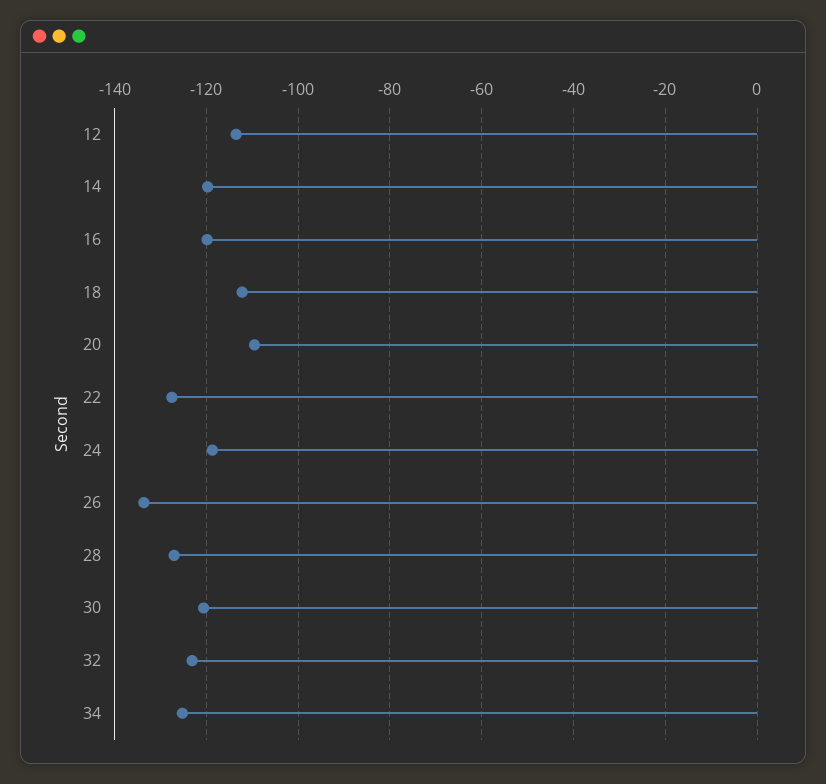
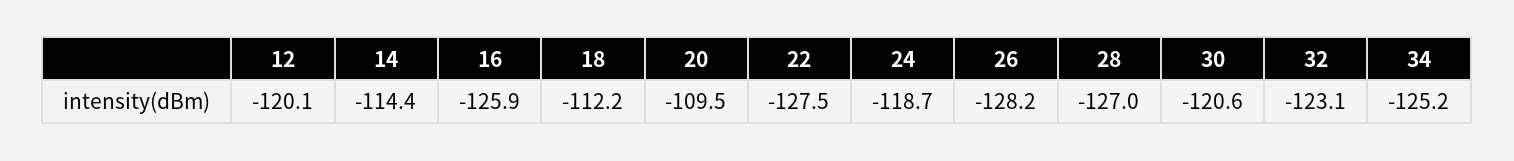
  {
-   "12": -114,
+   "12": -120.1,
-   "14": -120,
+   "14": -114.4,
-   "16": -120,
+   "16": -125.9,
    "18": -112.2,
    "20": -109.5,
    "22": -127.5,
    "24": -118.7,
-   "26": -134,
+   "26": -128.2,
    "28": -127,
    "30": -120.6,
    "32": -123.1,
    "34": -125.2
  }

